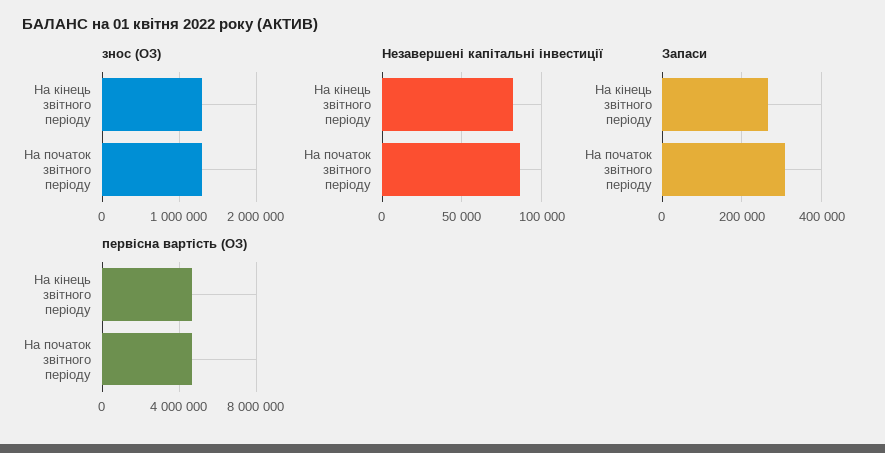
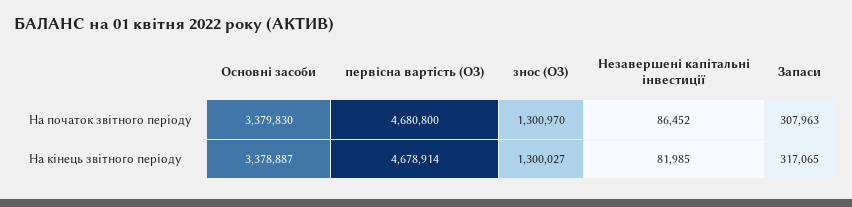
  {
    "знос (ОЗ)": {
      "На кінець звітного періоду": 1300027,
      "На початок звітного періоду": 1300970
    },
    "Незавершені капітальні інвестиції": {
      "На кінець звітного періоду": 81985,
      "На початок звітного періоду": 86452
    },
    "Запаси": {
-     "На кінець звітного періоду": 260000,
+     "На кінець звітного періоду": 317065,
      "На початок звітного періоду": 307963
    },
    "первісна вартість (ОЗ)": {
      "На кінець звітного періоду": 4678914,
      "На початок звітного періоду": 4680800
-   }
+   },
+   "Основні засоби": {
+     "На початок звітного періоду": 3379830,
+     "На кінець звітного періоду": 3378887
+   }
  }

